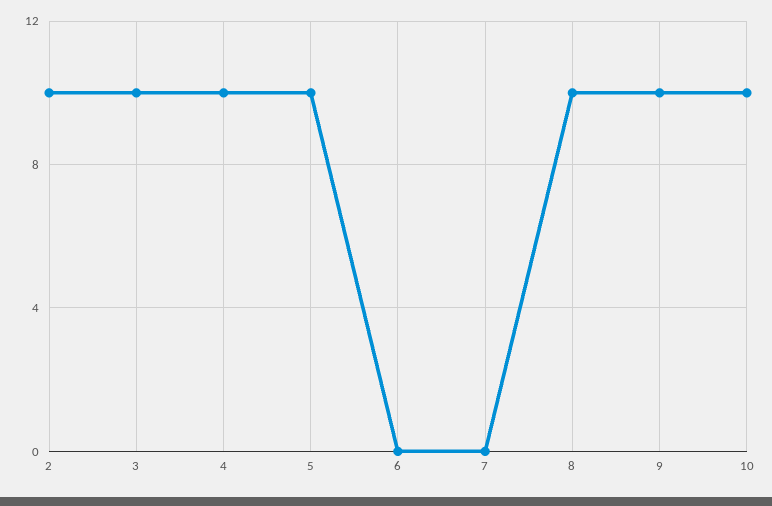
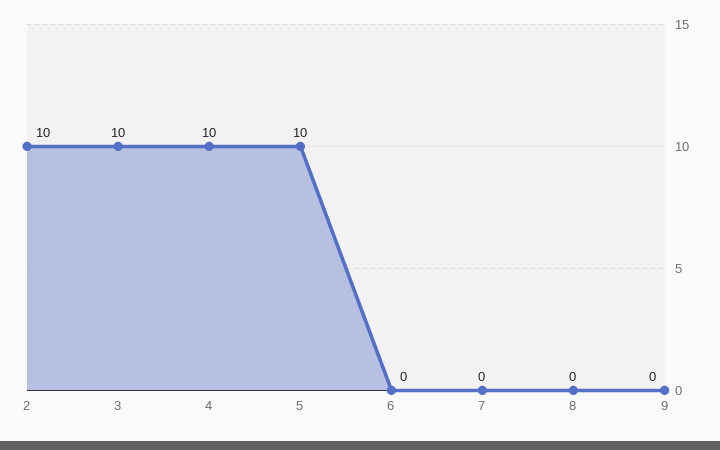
  {
    "2": 10,
    "3": 10,
    "4": 10,
    "5": 10,
    "6": 0,
    "7": 0,
-   "8": 10,
+   "8": 0,
-   "9": 10,
+   "9": 0
-   "10": 10
  }

